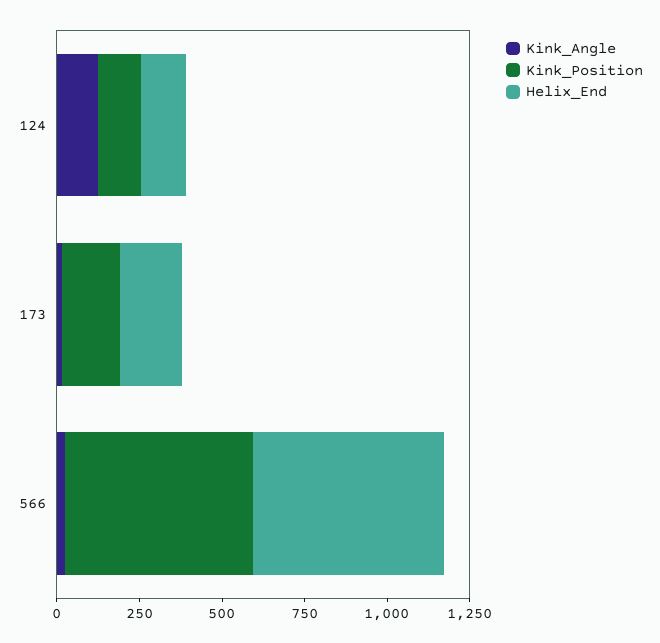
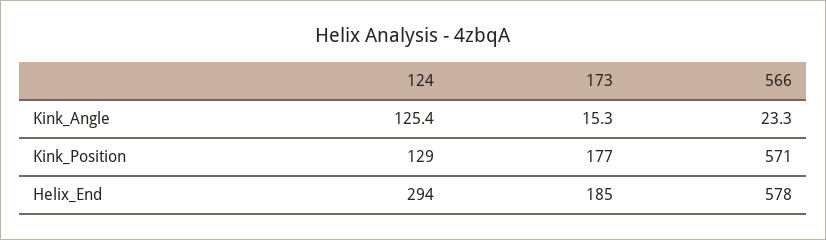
  {
    "Kink_Angle": {
      "124": 125.4,
      "173": 15.3,
      "566": 23.3
    },
    "Kink_Position": {
      "124": 129,
      "173": 177,
      "566": 571
    },
    "Helix_End": {
-     "124": 150,
+     "124": 294,
      "173": 185,
      "566": 578
    }
  }

